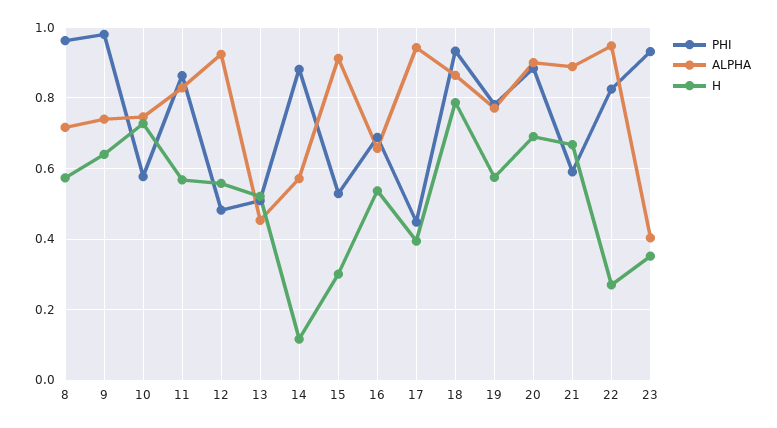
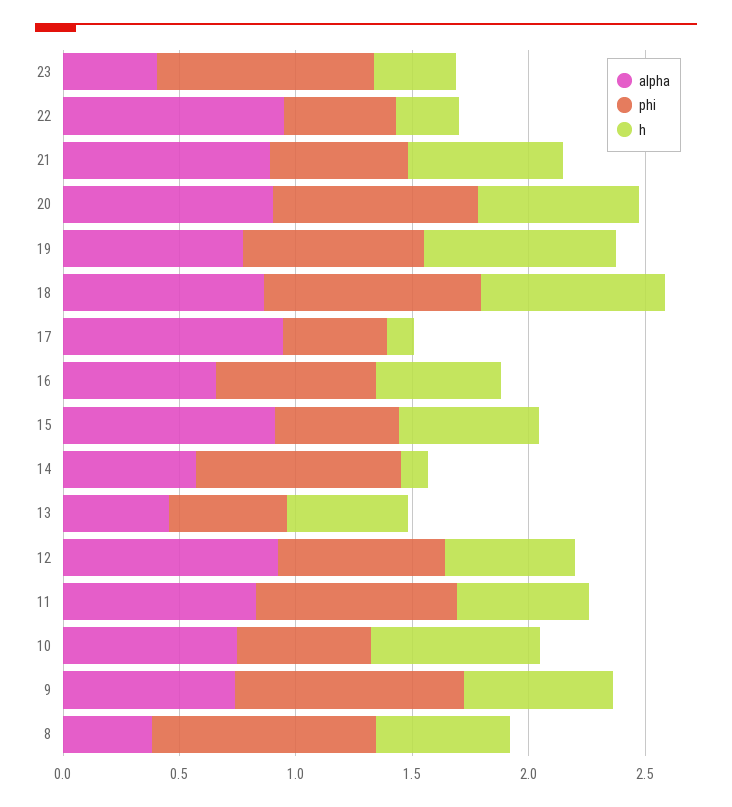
  {
    "PHI": {
      "8": 0.96,
      "9": 0.98,
      "10": 0.58,
      "11": 0.86,
-     "12": 0.48,
+     "12": 0.7,
      "13": 0.5,
      "14": 0.88,
      "15": 0.52,
      "16": 0.68,
      "17": 0.44,
      "18": 0.94,
      "19": 0.78,
      "20": 0.88,
      "21": 0.6,
-     "22": 0.82,
+     "22": 0.5,
      "23": 0.94
    },
    "ALPHA": {
-     "8": 0.72,
+     "8": 0.4,
      "9": 0.74,
      "10": 0.74,
      "11": 0.82,
      "12": 0.92,
      "13": 0.46,
      "14": 0.58,
      "15": 0.92,
      "16": 0.66,
      "17": 0.94,
      "18": 0.86,
      "19": 0.78,
      "20": 0.9,
      "21": 0.88,
      "22": 0.94,
      "23": 0.4
    },
    "H": {
      "8": 0.58,
      "9": 0.64,
      "10": 0.72,
      "11": 0.56,
      "12": 0.56,
      "13": 0.52,
      "14": 0.12,
-     "15": 0.3,
+     "15": 0.6,
      "16": 0.54,
-     "17": 0.4,
+     "17": 0.1,
      "18": 0.78,
-     "19": 0.58,
+     "19": 0.8,
      "20": 0.7,
      "21": 0.66,
      "22": 0.26,
      "23": 0.36
    }
  }

